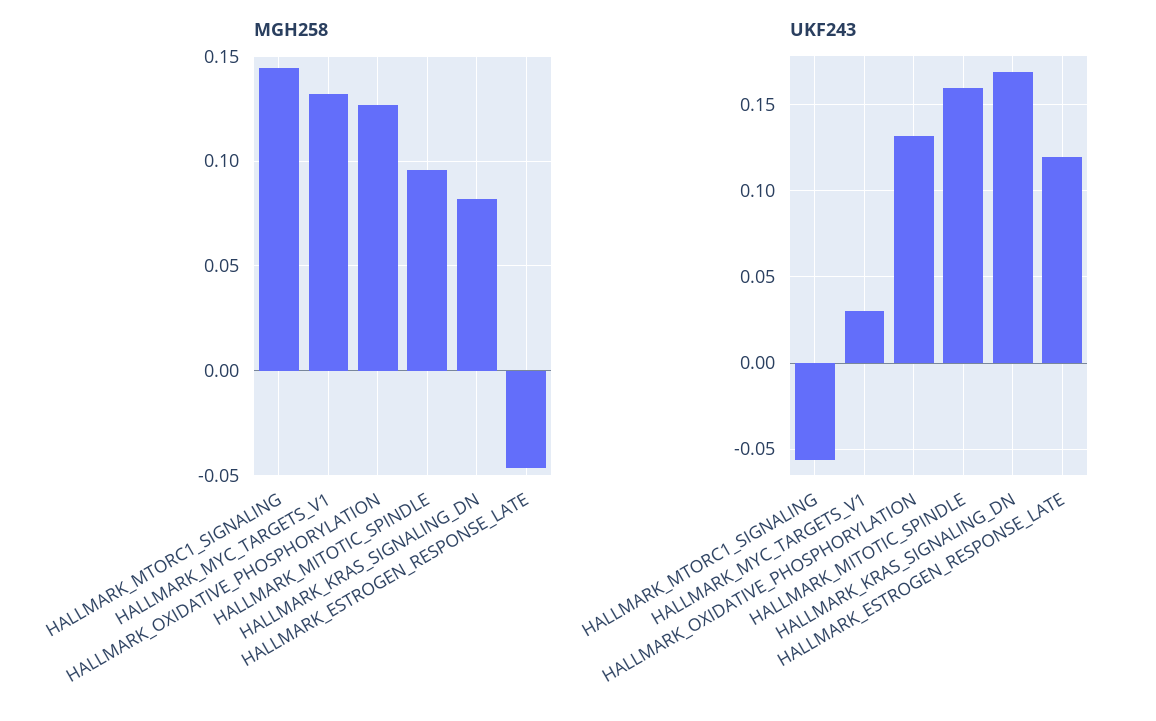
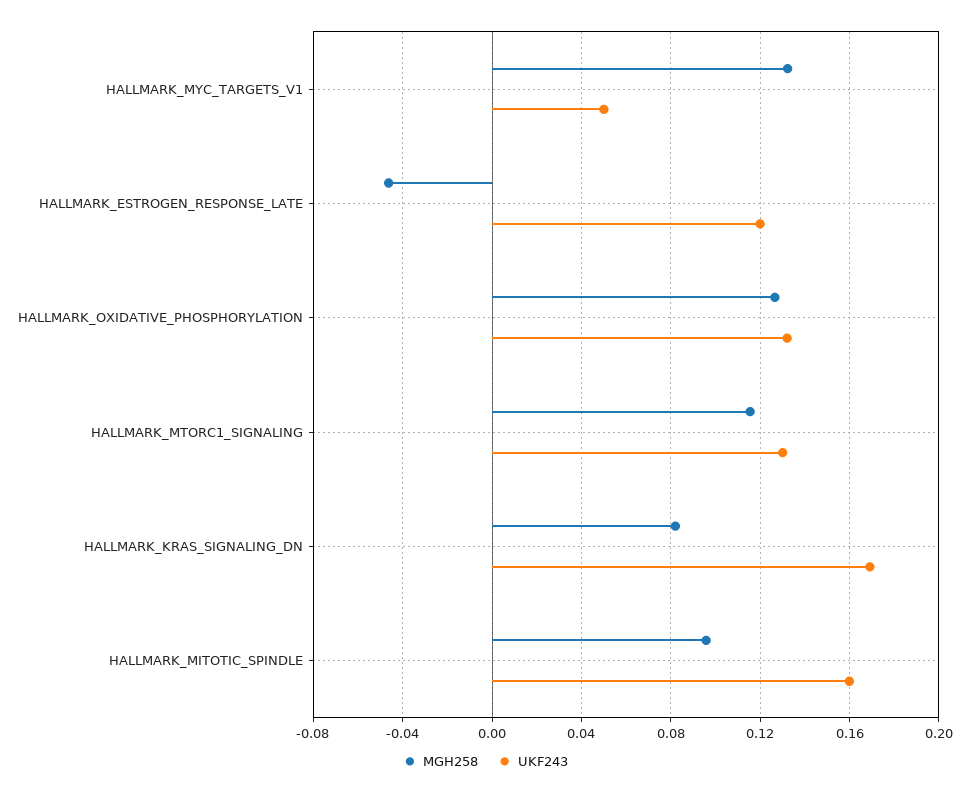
  {
    "MGH258": {
-     "HALLMARK_MTORC1_SIGNALING": 0.145,
+     "HALLMARK_MTORC1_SIGNALING": 0.115,
      "HALLMARK_MYC_TARGETS_V1": 0.13,
      "HALLMARK_OXIDATIVE_PHOSPHORYLATION": 0.125,
      "HALLMARK_MITOTIC_SPINDLE": 0.095,
      "HALLMARK_KRAS_SIGNALING_DN": 0.08,
      "HALLMARK_ESTROGEN_RESPONSE_LATE": -0.045
    },
    "UKF243": {
-     "HALLMARK_MTORC1_SIGNALING": -0.055,
+     "HALLMARK_MTORC1_SIGNALING": 0.13,
-     "HALLMARK_MYC_TARGETS_V1": 0.03,
+     "HALLMARK_MYC_TARGETS_V1": 0.05,
      "HALLMARK_OXIDATIVE_PHOSPHORYLATION": 0.13,
      "HALLMARK_MITOTIC_SPINDLE": 0.16,
      "HALLMARK_KRAS_SIGNALING_DN": 0.17,
      "HALLMARK_ESTROGEN_RESPONSE_LATE": 0.12
    }
  }

